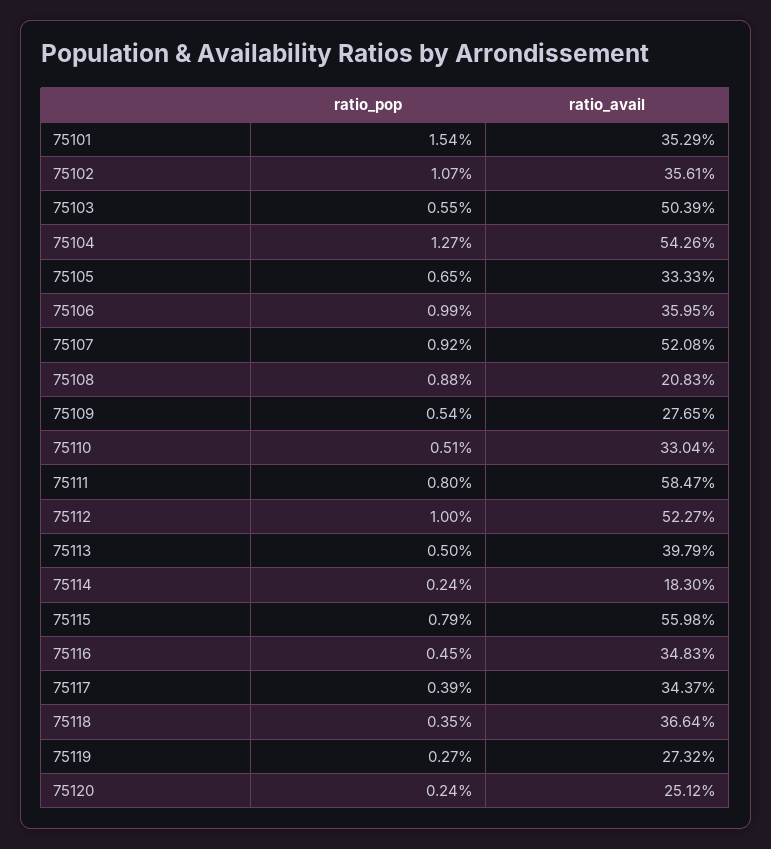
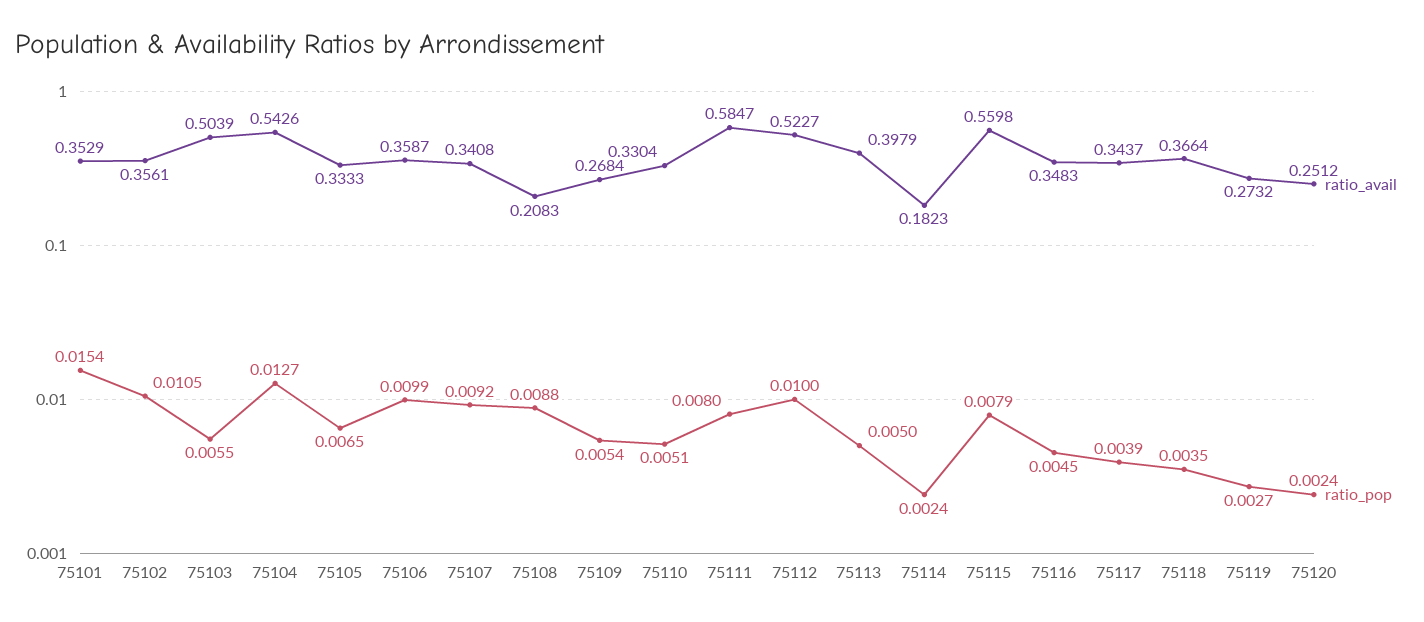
  {
    "ratio_pop": {
      "75101": 0.0154,
-     "75102": 0.0107,
+     "75102": 0.0105,
      "75103": 0.0055,
      "75104": 0.0127,
      "75105": 0.0065,
      "75106": 0.0099,
      "75107": 0.0092,
      "75108": 0.0088,
      "75109": 0.0054,
      "75110": 0.0051,
      "75111": 0.008,
      "75112": 0.01,
      "75113": 0.005,
      "75114": 0.0024,
      "75115": 0.0079,
      "75116": 0.0045,
      "75117": 0.0039,
      "75118": 0.0035,
      "75119": 0.0027,
      "75120": 0.0024
    },
    "ratio_avail": {
      "75101": 0.3529,
      "75102": 0.3561,
      "75103": 0.5039,
      "75104": 0.5426,
      "75105": 0.3333,
-     "75106": 0.3595,
+     "75106": 0.3587,
-     "75107": 0.5208,
+     "75107": 0.3408,
      "75108": 0.2083,
-     "75109": 0.2765,
+     "75109": 0.2684,
      "75110": 0.3304,
      "75111": 0.5847,
      "75112": 0.5227,
      "75113": 0.3979,
-     "75114": 0.183,
+     "75114": 0.1823,
      "75115": 0.5598,
      "75116": 0.3483,
      "75117": 0.3437,
      "75118": 0.3664,
      "75119": 0.2732,
      "75120": 0.2512
    }
  }

